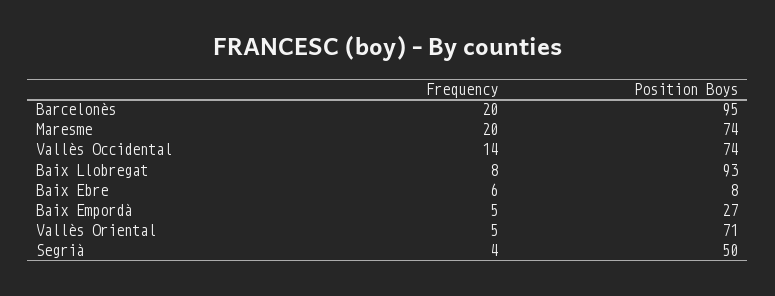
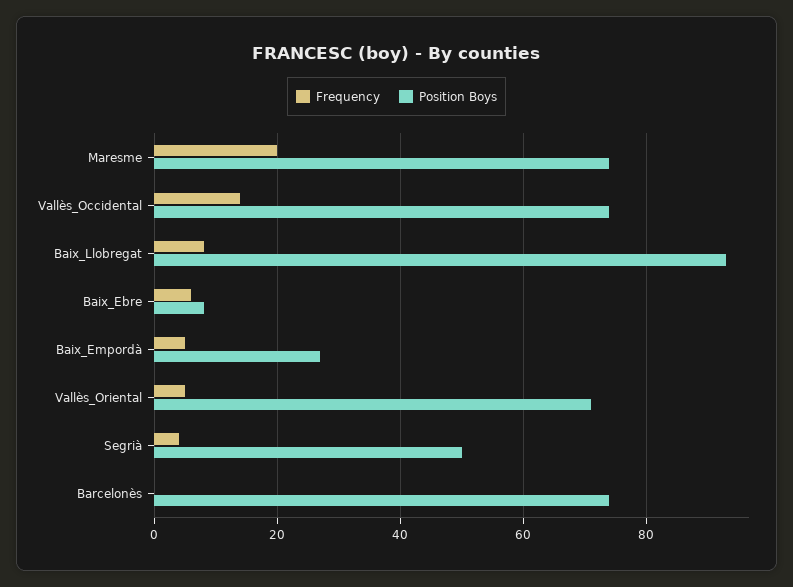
  {
    "Frequency": {
-     "Barcelonès": 20,
+     "Barcelonès": 0,
      "Maresme": 20,
      "Vallès Occidental": 14,
      "Baix Llobregat": 8,
      "Baix Ebre": 6,
      "Baix Empordà": 5,
      "Vallès Oriental": 5,
      "Segrià": 4
    },
    "Position Boys": {
-     "Barcelonès": 95,
+     "Barcelonès": 75,
      "Maresme": 74,
      "Vallès Occidental": 74,
      "Baix Llobregat": 93,
      "Baix Ebre": 8,
      "Baix Empordà": 27,
      "Vallès Oriental": 71,
      "Segrià": 50
    }
  }

